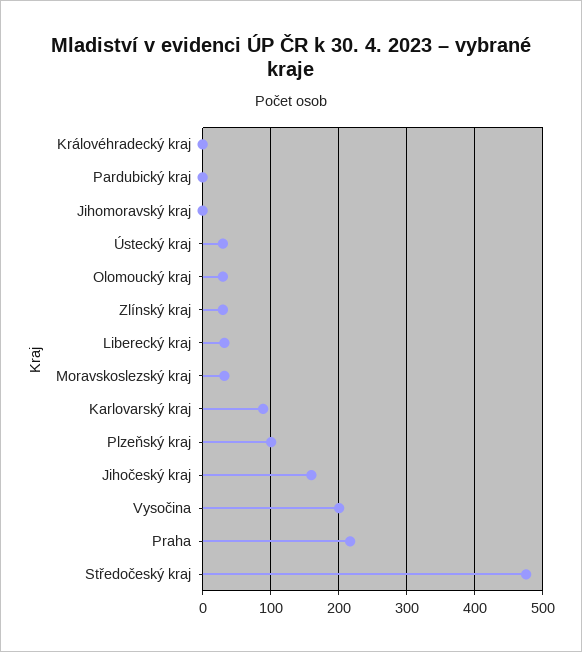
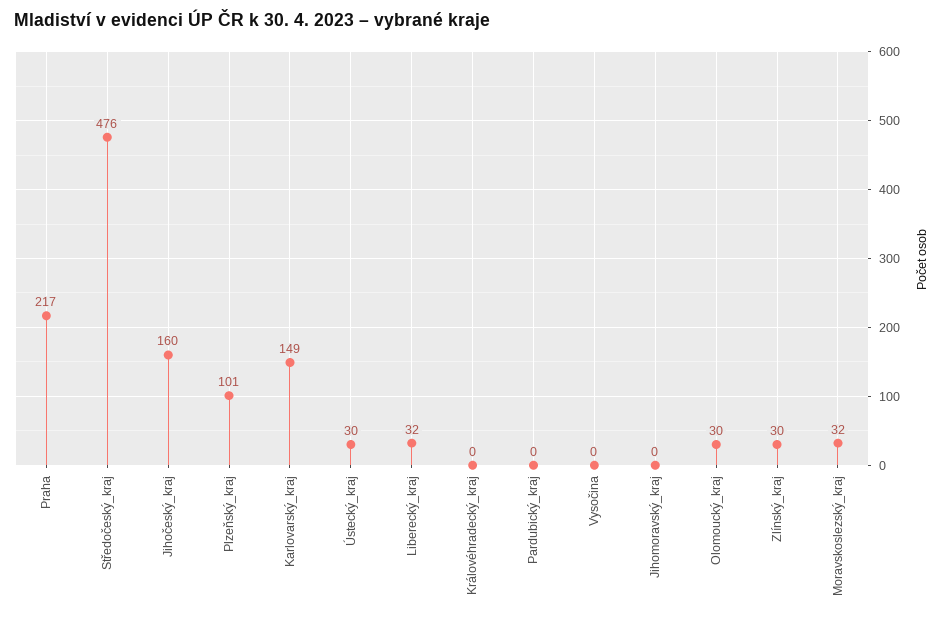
  {
    "Královéhradecký kraj": 0,
    "Pardubický kraj": 0,
    "Jihomoravský kraj": 0,
    "Ústecký kraj": 30,
    "Olomoucký kraj": 30,
    "Zlínský kraj": 30,
    "Liberecký kraj": 32,
    "Moravskoslezský kraj": 32,
-   "Karlovarský kraj": 90,
+   "Karlovarský kraj": 149,
    "Plzeňský kraj": 101,
    "Jihočeský kraj": 160,
-   "Vysočina": 200,
+   "Vysočina": 0,
    "Praha": 217,
    "Středočeský kraj": 476
  }

